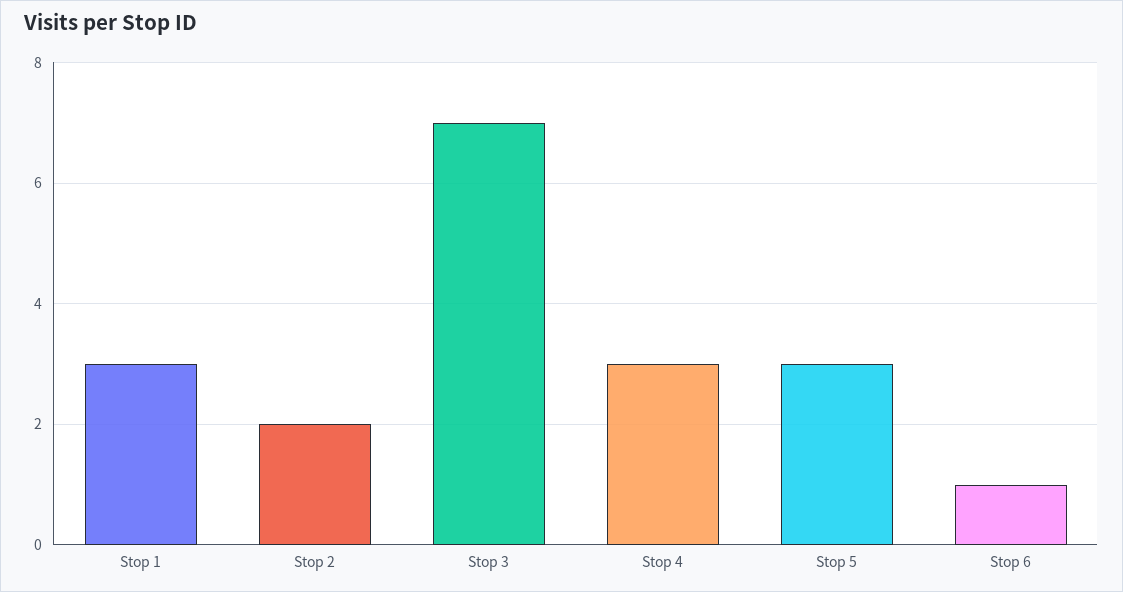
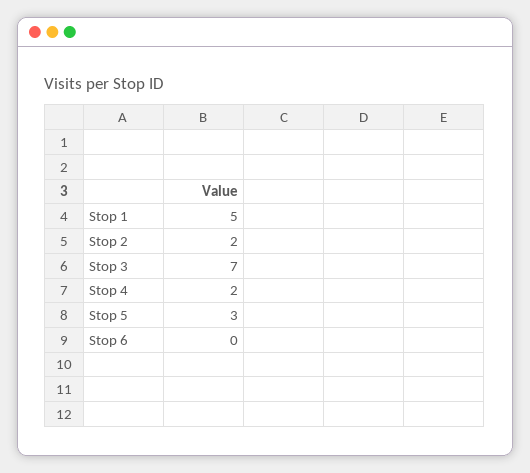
  {
-   "Stop 1": 3,
+   "Stop 1": 5,
    "Stop 2": 2,
    "Stop 3": 7,
-   "Stop 4": 3,
+   "Stop 4": 2,
    "Stop 5": 3,
-   "Stop 6": 1
+   "Stop 6": 0
  }

